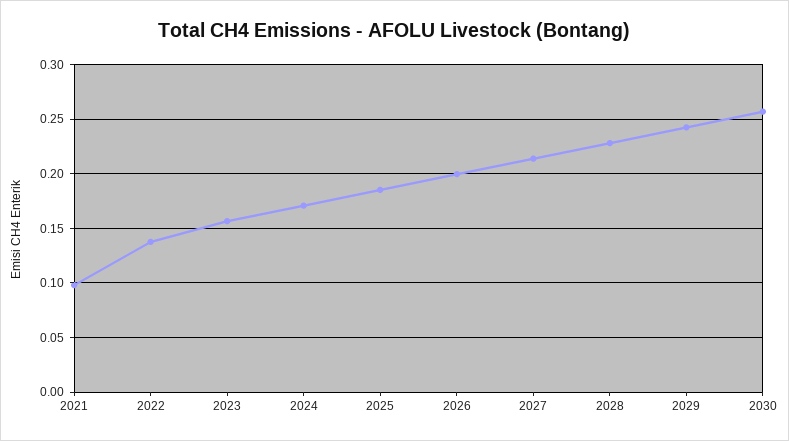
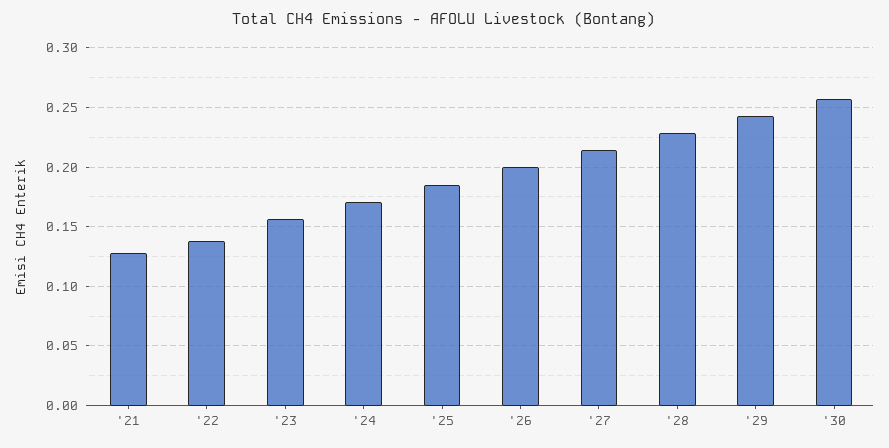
  {
-   "2021": 0.1,
+   "2021": 0.13,
    "2022": 0.14,
    "2023": 0.16,
    "2024": 0.17,
    "2025": 0.19,
    "2026": 0.2,
    "2027": 0.21,
    "2028": 0.23,
    "2029": 0.24,
    "2030": 0.26
  }

